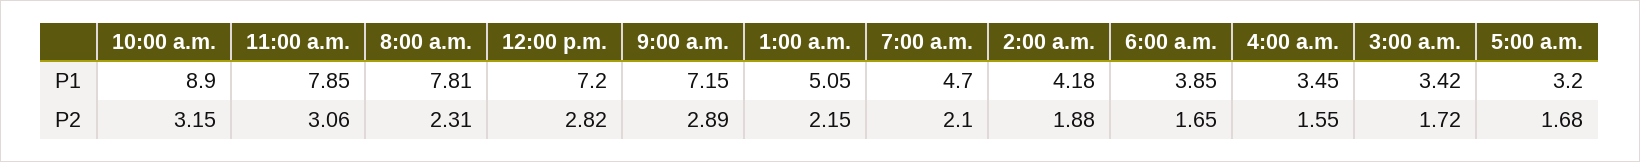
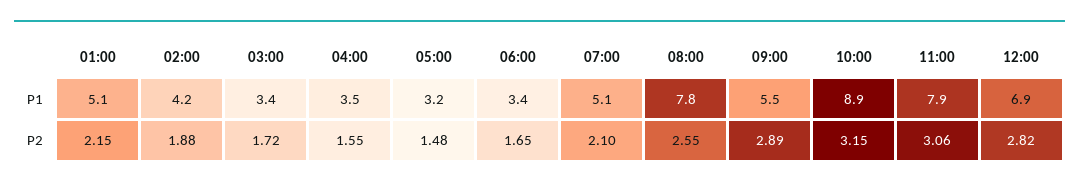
  {
    "10:00 a.m.": {
      "P1": 8.9,
      "P2": 3.15
    },
    "11:00 a.m.": {
      "P1": 7.85,
      "P2": 3.06
    },
    "8:00 a.m.": {
      "P1": 7.81,
-     "P2": 2.31
+     "P2": 2.55
    },
    "12:00 p.m.": {
-     "P1": 7.2,
+     "P1": 6.9,
      "P2": 2.82
    },
    "9:00 a.m.": {
-     "P1": 7.15,
+     "P1": 5.5,
      "P2": 2.89
    },
    "1:00 a.m.": {
      "P1": 5.05,
      "P2": 2.15
    },
    "7:00 a.m.": {
-     "P1": 4.7,
+     "P1": 5.1,
      "P2": 2.1
    },
    "2:00 a.m.": {
      "P1": 4.18,
      "P2": 1.88
    },
    "6:00 a.m.": {
-     "P1": 3.85,
+     "P1": 3.4,
      "P2": 1.65
    },
    "4:00 a.m.": {
      "P1": 3.45,
      "P2": 1.55
    },
    "3:00 a.m.": {
      "P1": 3.42,
      "P2": 1.72
    },
    "5:00 a.m.": {
      "P1": 3.2,
-     "P2": 1.68
+     "P2": 1.48
    }
  }

